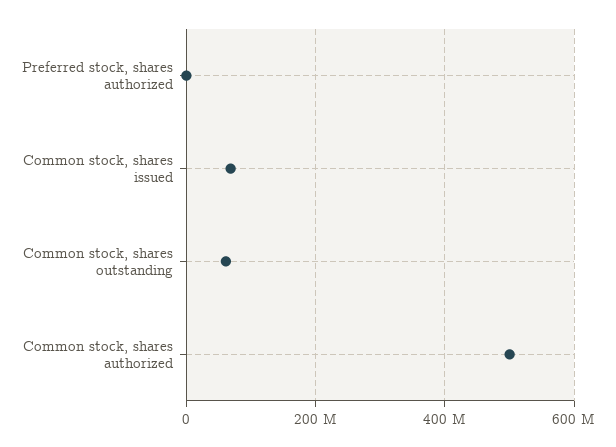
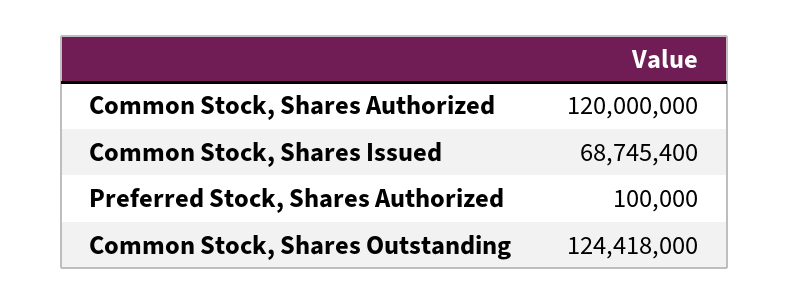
  {
    "Preferred stock, shares authorized": 100000,
    "Common stock, shares issued": 68745400,
-   "Common stock, shares outstanding": 60000000,
+   "Common stock, shares outstanding": 124418000,
-   "Common stock, shares authorized": 500000000
+   "Common stock, shares authorized": 120000000
  }

